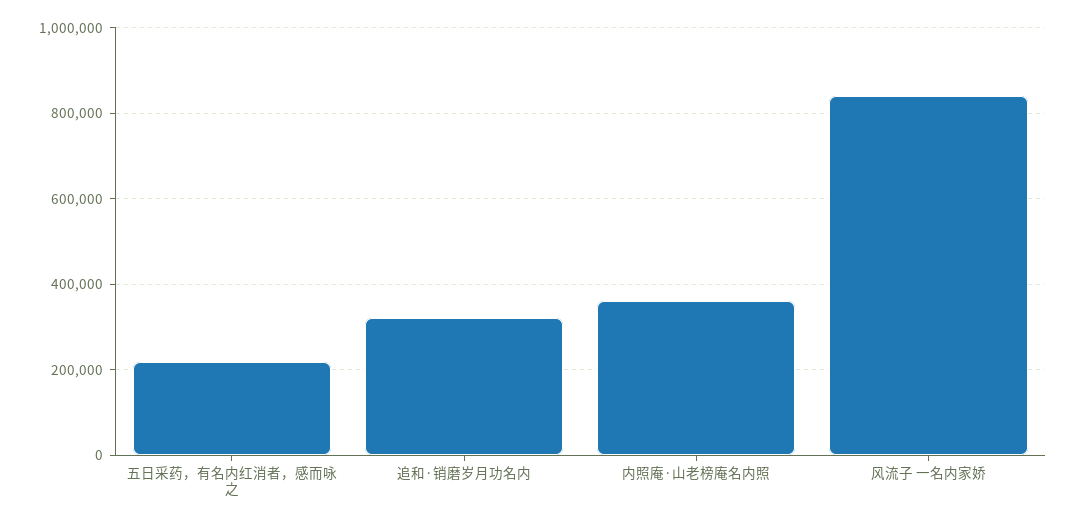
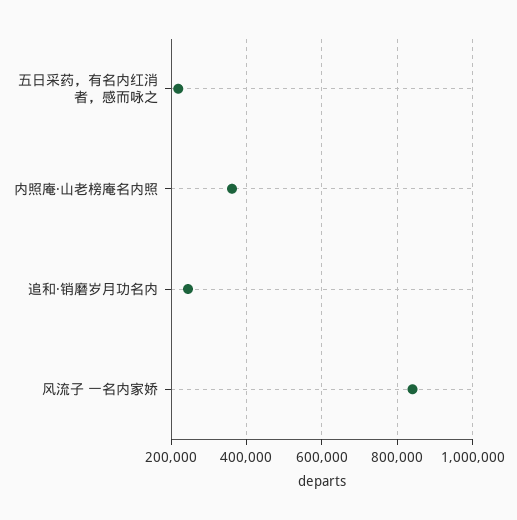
  {
    "五日采药，有名内红消者，感而咏之": 220000,
-   "追和·销磨岁月功名内": 320000,
+   "追和·销磨岁月功名内": 240000,
    "内照庵·山老榜庵名内照": 360000,
    "风流子 一名内家娇": 840000
  }

